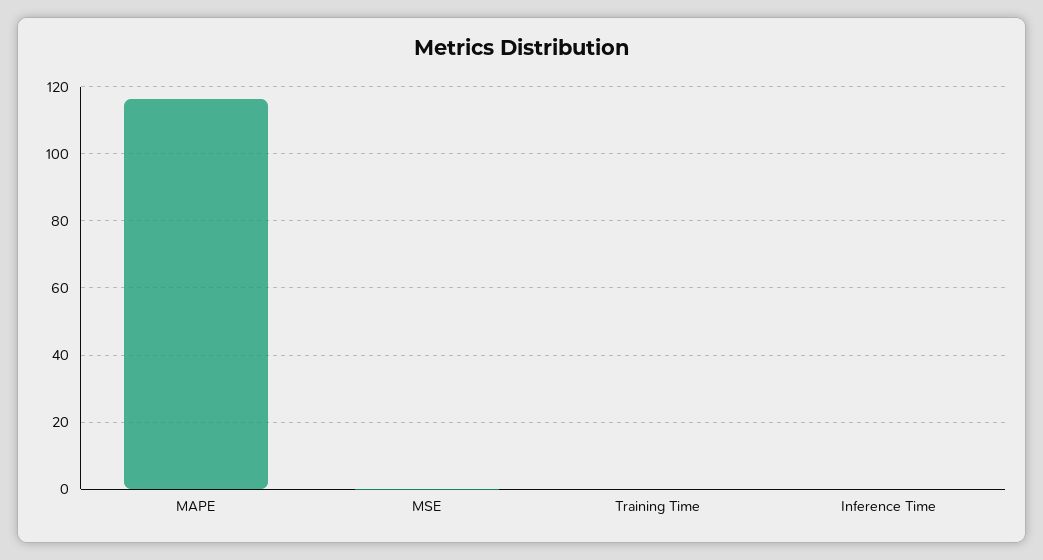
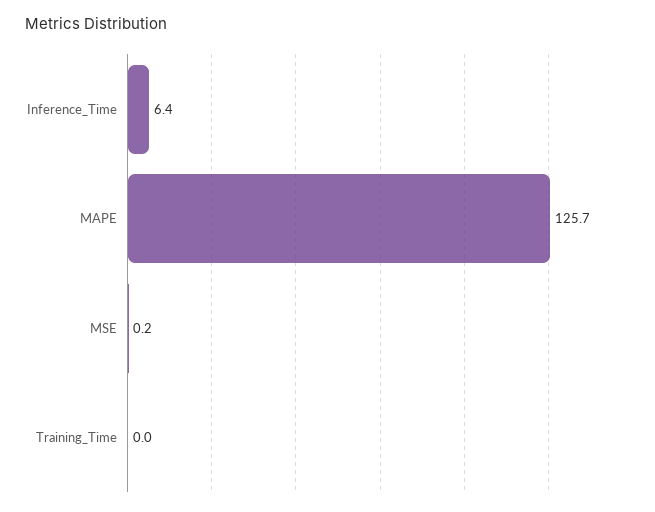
  {
-   "MAPE": 116,
+   "MAPE": 125.7,
    "MSE": 0.2,
    "Training Time": 0,
-   "Inference Time": 0
+   "Inference Time": 6.4
  }

